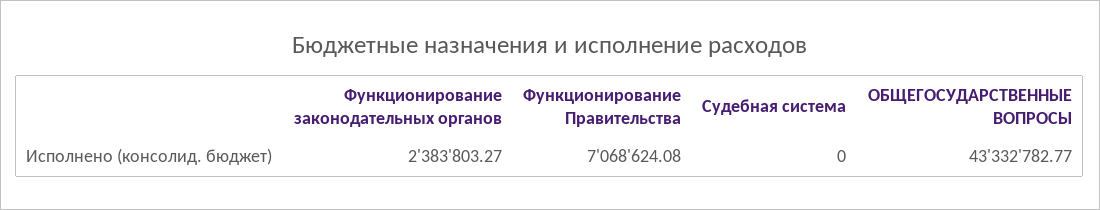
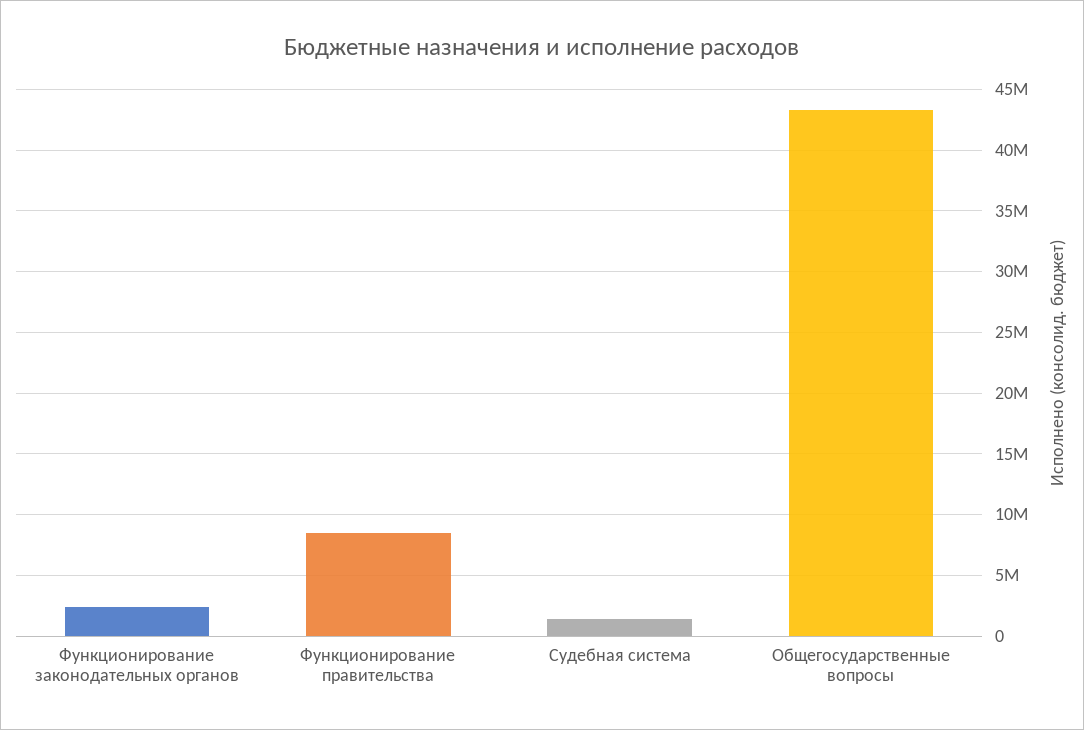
  {
    "Функционирование законодательных органов": 2383803.27,
-   "Функционирование Правительства": 7068624.08,
+   "Функционирование Правительства": 8500000,
-   "Судебная система": 0,
+   "Судебная система": 1500000,
    "ОБЩЕГОСУДАРСТВЕННЫЕ ВОПРОСЫ": 43332782.77
  }

